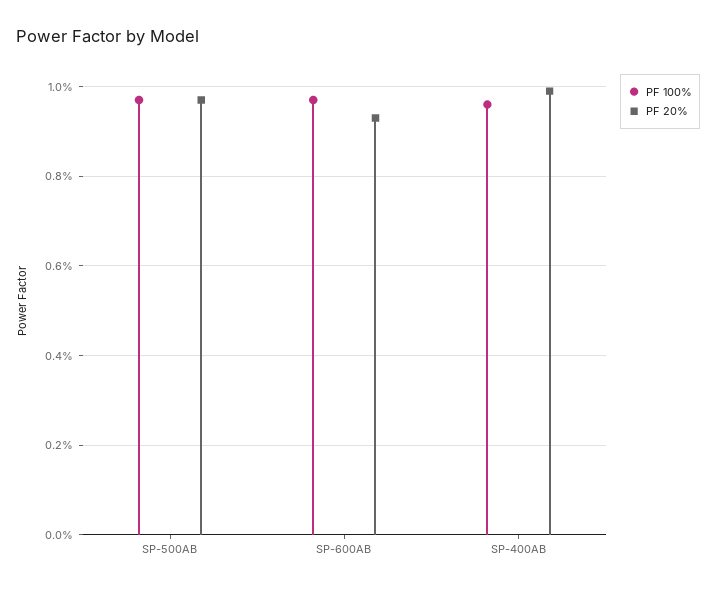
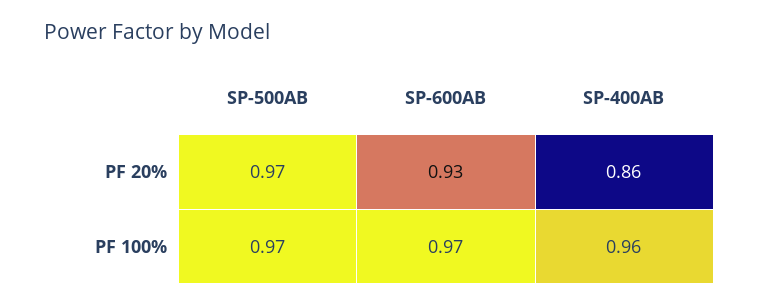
  {
    "PF 100%": {
      "SP-500AB": 0.97,
      "SP-600AB": 0.97,
      "SP-400AB": 0.96
    },
    "PF 20%": {
      "SP-500AB": 0.97,
      "SP-600AB": 0.93,
-     "SP-400AB": 1
+     "SP-400AB": 0.86
    }
  }

